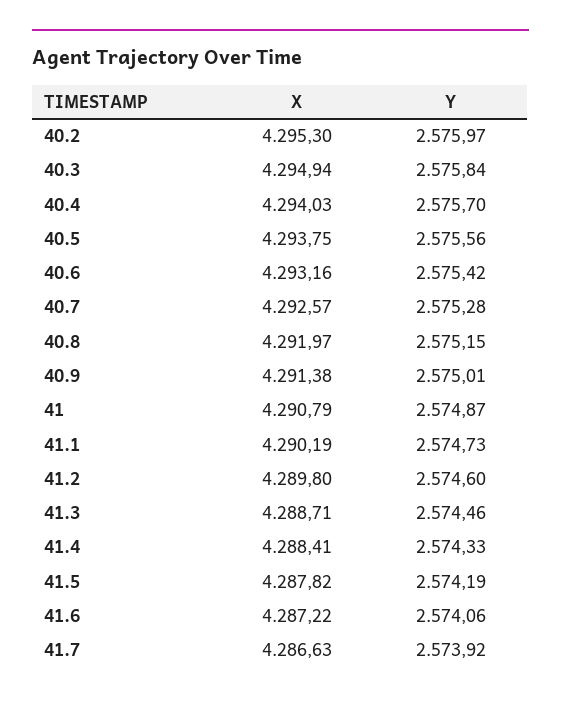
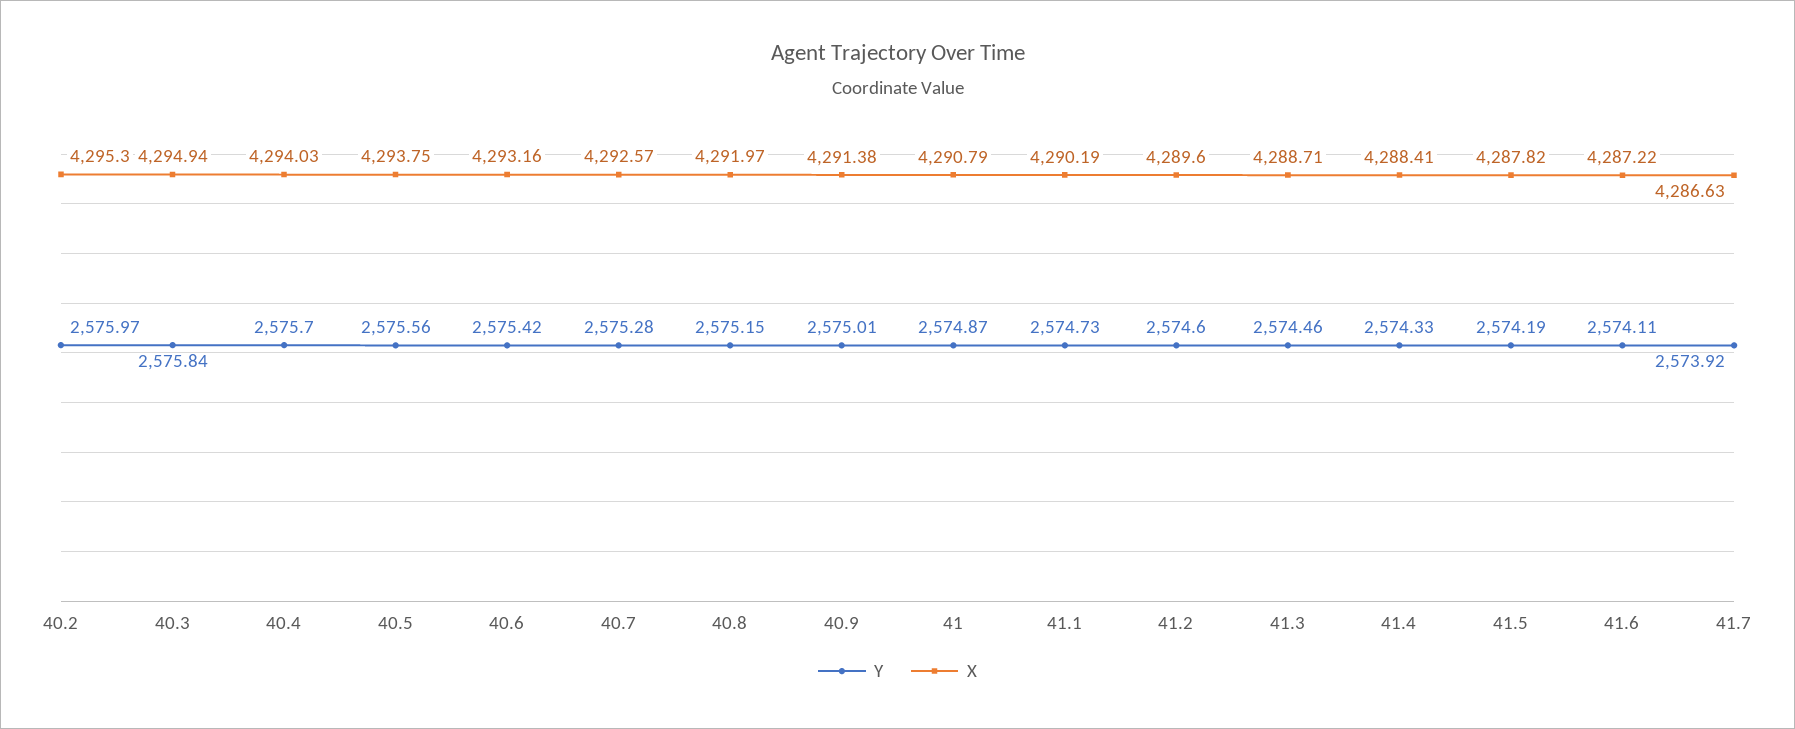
  {
    "X": {
      "40.2": 4295.3,
      "40.3": 4294.94,
      "40.4": 4294.03,
      "40.5": 4293.75,
      "40.6": 4293.16,
      "40.7": 4292.57,
      "40.8": 4291.97,
      "40.9": 4291.38,
      "41": 4290.79,
      "41.1": 4290.19,
-     "41.2": 4289.8,
+     "41.2": 4289.6,
      "41.3": 4288.71,
      "41.4": 4288.41,
      "41.5": 4287.82,
      "41.6": 4287.22,
      "41.7": 4286.63
    },
    "Y": {
      "40.2": 2575.97,
      "40.3": 2575.84,
      "40.4": 2575.7,
      "40.5": 2575.56,
      "40.6": 2575.42,
      "40.7": 2575.28,
      "40.8": 2575.15,
      "40.9": 2575.01,
      "41": 2574.87,
      "41.1": 2574.73,
      "41.2": 2574.6,
      "41.3": 2574.46,
      "41.4": 2574.33,
      "41.5": 2574.19,
-     "41.6": 2574.06,
+     "41.6": 2574.11,
      "41.7": 2573.92
    }
  }

